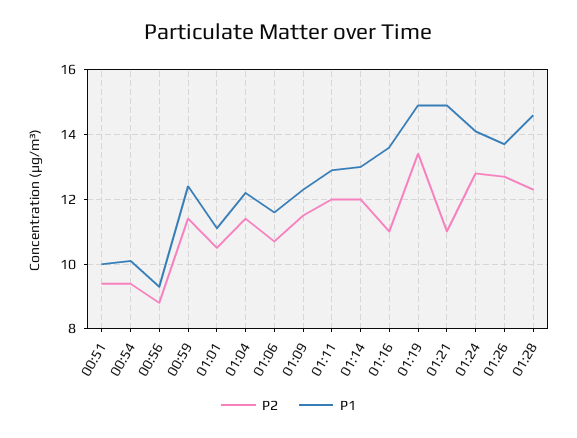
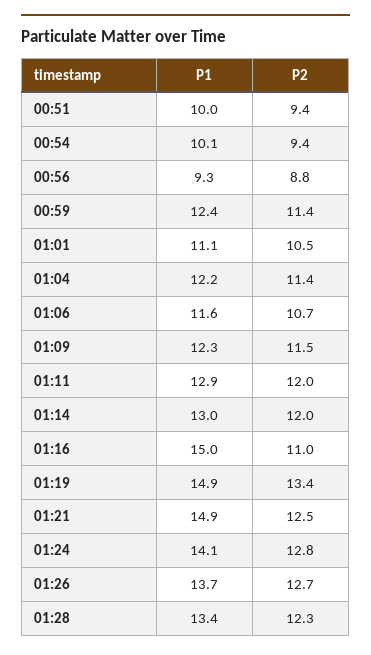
  {
    "P2": {
      "00:51": 9.4,
      "00:54": 9.4,
      "00:56": 8.8,
      "00:59": 11.4,
      "01:01": 10.5,
      "01:04": 11.4,
      "01:06": 10.7,
      "01:09": 11.5,
      "01:11": 12,
      "01:14": 12,
      "01:16": 11,
      "01:19": 13.4,
-     "01:21": 11,
+     "01:21": 12.5,
      "01:24": 12.8,
      "01:26": 12.7,
      "01:28": 12.3
    },
    "P1": {
      "00:51": 10,
      "00:54": 10.1,
      "00:56": 9.3,
      "00:59": 12.4,
      "01:01": 11.1,
      "01:04": 12.2,
      "01:06": 11.6,
      "01:09": 12.3,
      "01:11": 12.9,
      "01:14": 13,
-     "01:16": 13.5,
+     "01:16": 15,
      "01:19": 14.9,
      "01:21": 14.9,
      "01:24": 14.1,
      "01:26": 13.7,
-     "01:28": 14.5
+     "01:28": 13.4
    }
  }

